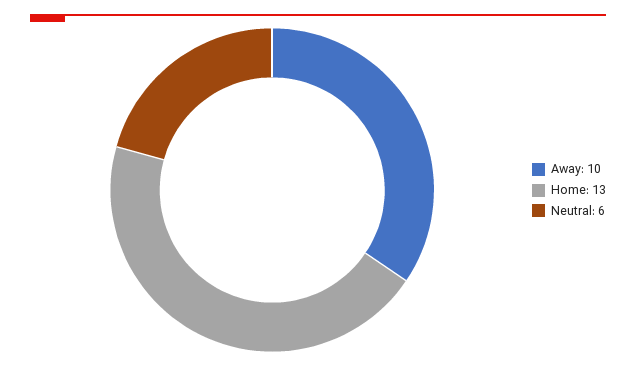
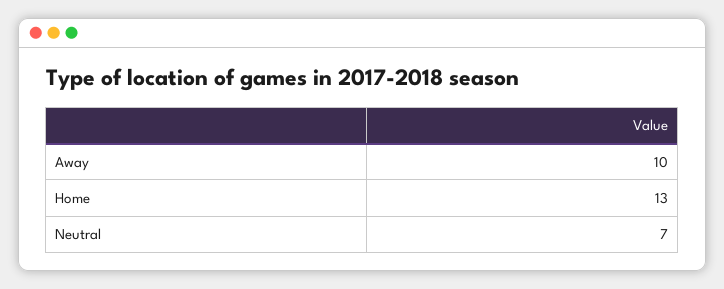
  {
    "Away": 10,
    "Home": 13,
-   "Neutral": 6
+   "Neutral": 7
  }

